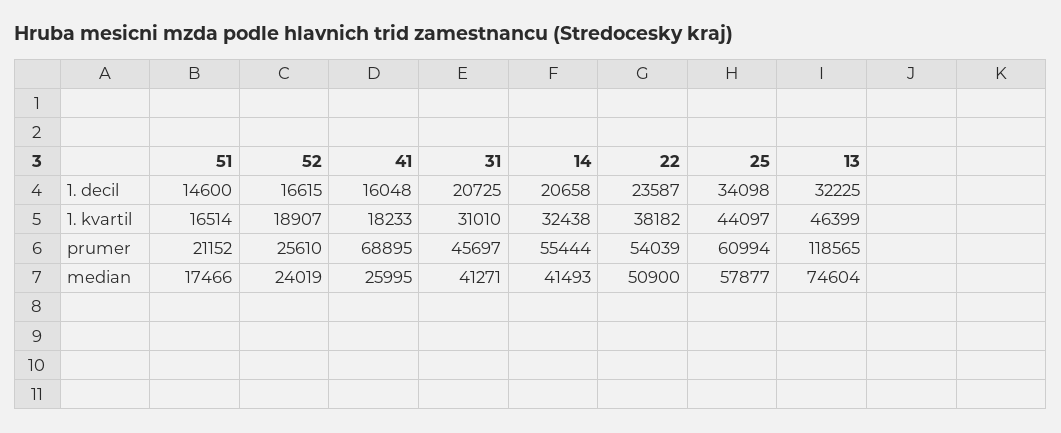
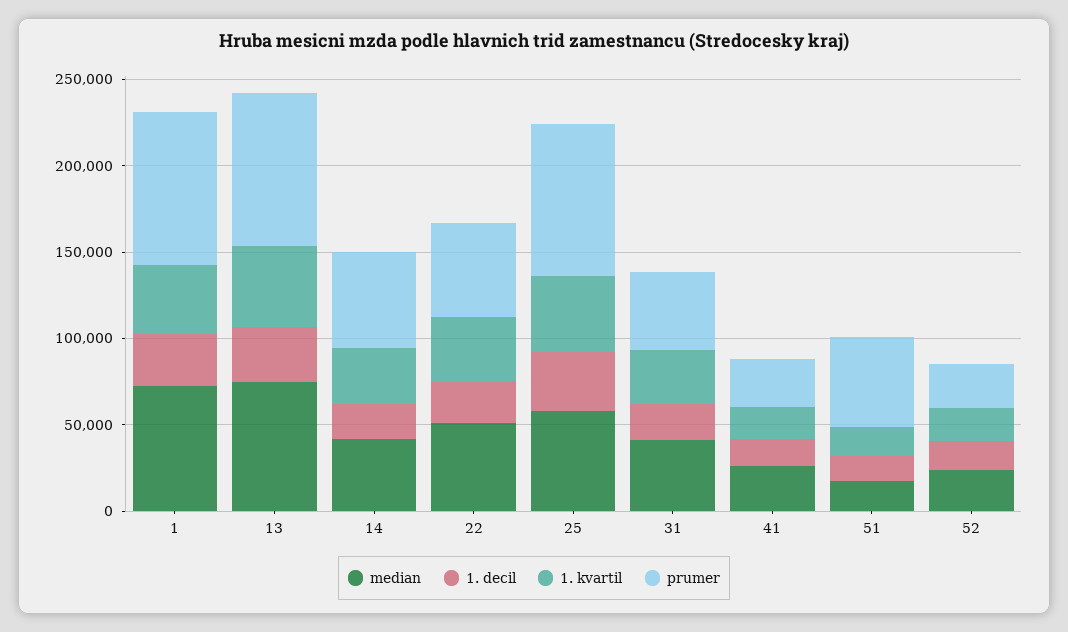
  {
    "1. decil": {
      "51": 14600,
      "52": 16615,
      "41": 16048,
      "31": 20725,
      "14": 20658,
      "22": 23587,
      "25": 34098,
-     "13": 32225
+     "13": 32225,
+     "1": 30000
    },
    "1. kvartil": {
      "51": 16514,
      "52": 18907,
      "41": 18233,
      "31": 31010,
      "14": 32438,
      "22": 38182,
      "25": 44097,
-     "13": 46399
+     "13": 46399,
+     "1": 40000
    },
    "prumer": {
-     "51": 21152,
+     "51": 50000,
      "52": 25610,
-     "41": 68895,
+     "41": 30000,
      "31": 45697,
      "14": 55444,
      "22": 54039,
-     "25": 60994,
+     "25": 90000,
-     "13": 118565
+     "13": 90000,
+     "1": 90000
    },
    "median": {
      "51": 17466,
      "52": 24019,
      "41": 25995,
      "31": 41271,
      "14": 41493,
      "22": 50900,
      "25": 57877,
-     "13": 74604
+     "13": 74604,
+     "1": 70000
    }
  }

